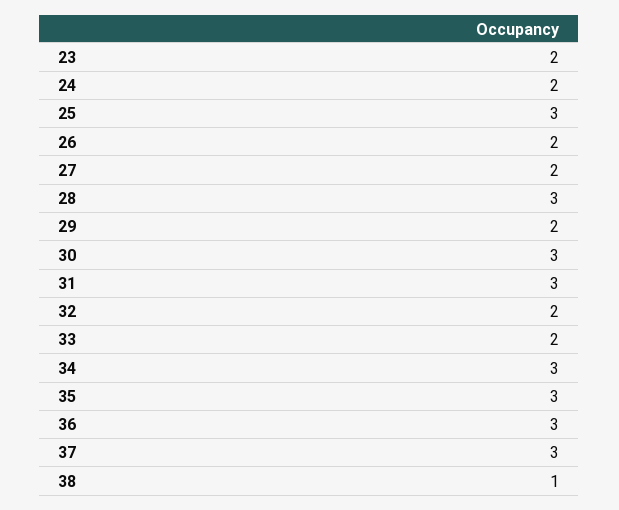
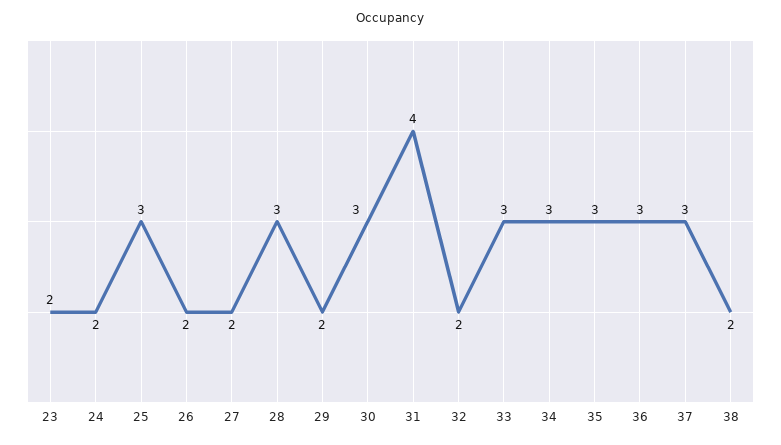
  {
    "23": 2,
    "24": 2,
    "25": 3,
    "26": 2,
    "27": 2,
    "28": 3,
    "29": 2,
    "30": 3,
-   "31": 3,
+   "31": 4,
    "32": 2,
-   "33": 2,
+   "33": 3,
    "34": 3,
    "35": 3,
    "36": 3,
    "37": 3,
-   "38": 1
+   "38": 2
  }

